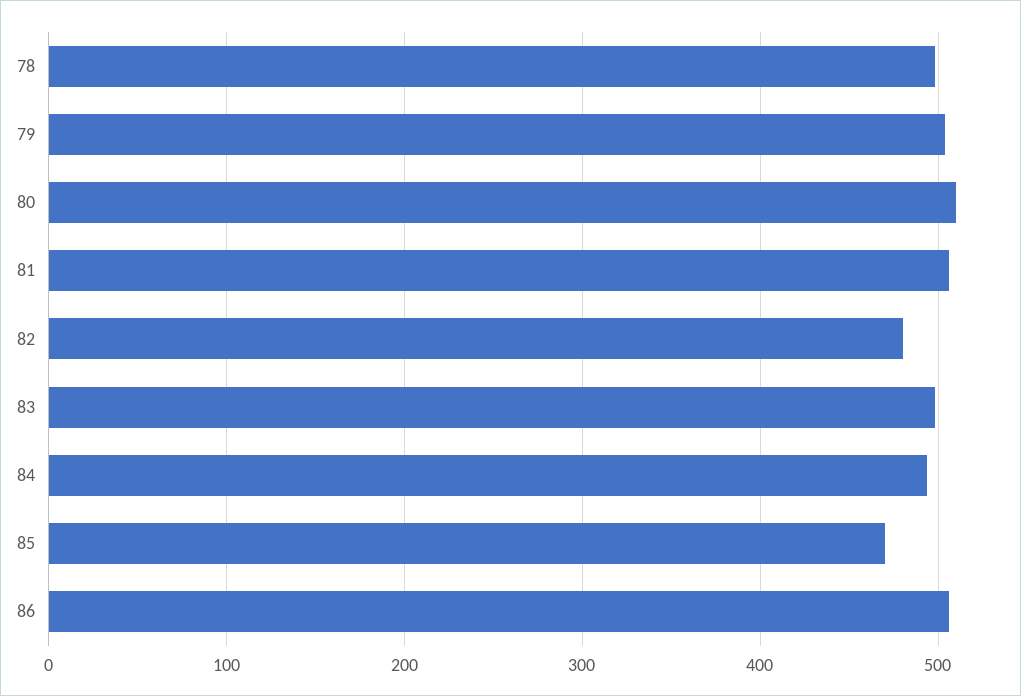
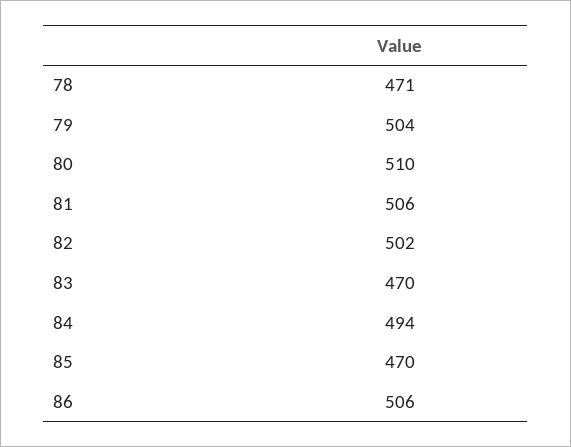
  {
-   "78": 500,
+   "78": 471,
    "79": 504,
    "80": 510,
    "81": 506,
-   "82": 480,
+   "82": 502,
-   "83": 500,
+   "83": 470,
    "84": 494,
    "85": 470,
    "86": 506
  }

